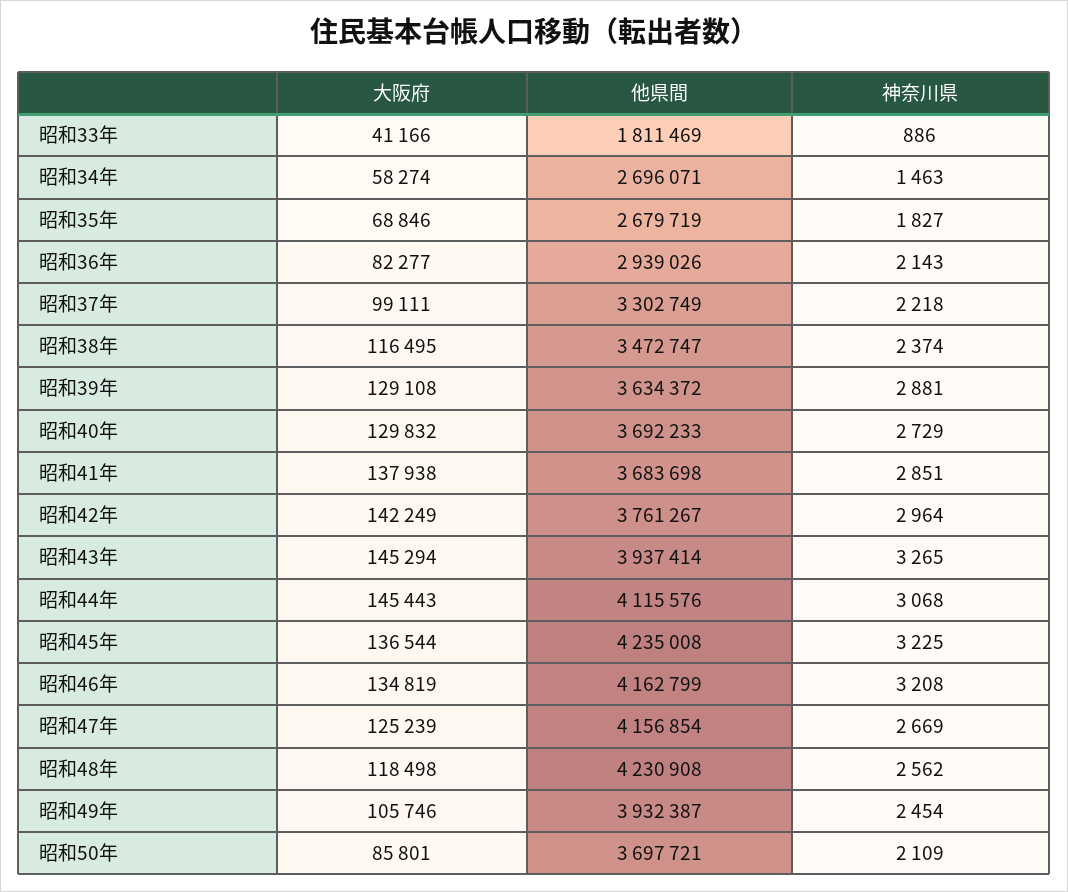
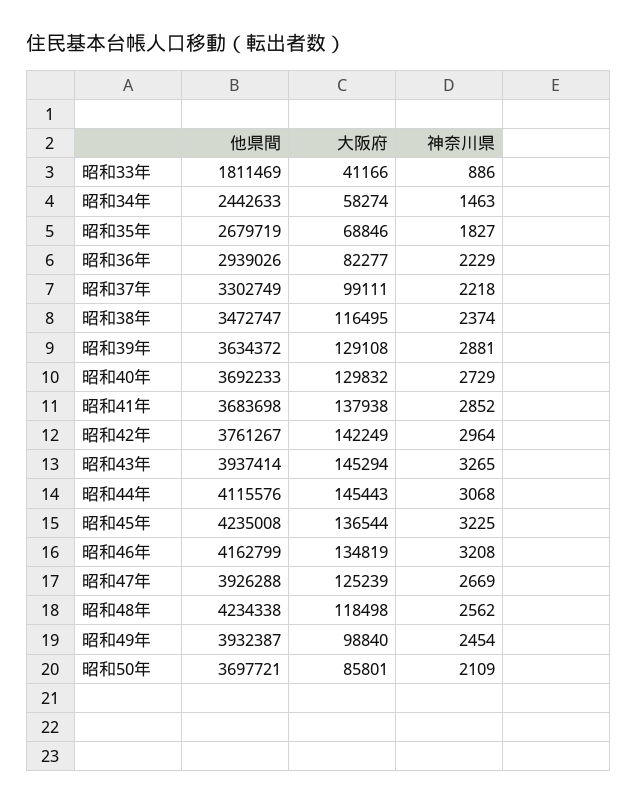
  {
    "大阪府": {
      "昭和33年": 41166,
      "昭和34年": 58274,
      "昭和35年": 68846,
      "昭和36年": 82277,
      "昭和37年": 99111,
      "昭和38年": 116495,
      "昭和39年": 129108,
      "昭和40年": 129832,
      "昭和41年": 137938,
      "昭和42年": 142249,
      "昭和43年": 145294,
      "昭和44年": 145443,
      "昭和45年": 136544,
      "昭和46年": 134819,
      "昭和47年": 125239,
      "昭和48年": 118498,
-     "昭和49年": 105746,
+     "昭和49年": 98840,
      "昭和50年": 85801
    },
    "他県間": {
      "昭和33年": 1811469,
-     "昭和34年": 2696071,
+     "昭和34年": 2442633,
      "昭和35年": 2679719,
      "昭和36年": 2939026,
      "昭和37年": 3302749,
      "昭和38年": 3472747,
      "昭和39年": 3634372,
      "昭和40年": 3692233,
      "昭和41年": 3683698,
      "昭和42年": 3761267,
      "昭和43年": 3937414,
      "昭和44年": 4115576,
      "昭和45年": 4235008,
      "昭和46年": 4162799,
-     "昭和47年": 4156854,
+     "昭和47年": 3926288,
-     "昭和48年": 4230908,
+     "昭和48年": 4234338,
      "昭和49年": 3932387,
      "昭和50年": 3697721
    },
    "神奈川県": {
      "昭和33年": 886,
      "昭和34年": 1463,
      "昭和35年": 1827,
-     "昭和36年": 2143,
+     "昭和36年": 2229,
      "昭和37年": 2218,
      "昭和38年": 2374,
      "昭和39年": 2881,
      "昭和40年": 2729,
-     "昭和41年": 2851,
+     "昭和41年": 2852,
      "昭和42年": 2964,
      "昭和43年": 3265,
      "昭和44年": 3068,
      "昭和45年": 3225,
      "昭和46年": 3208,
      "昭和47年": 2669,
      "昭和48年": 2562,
      "昭和49年": 2454,
      "昭和50年": 2109
    }
  }

